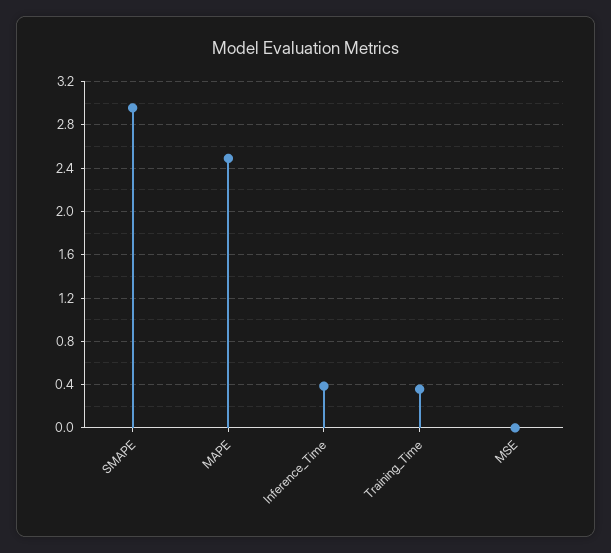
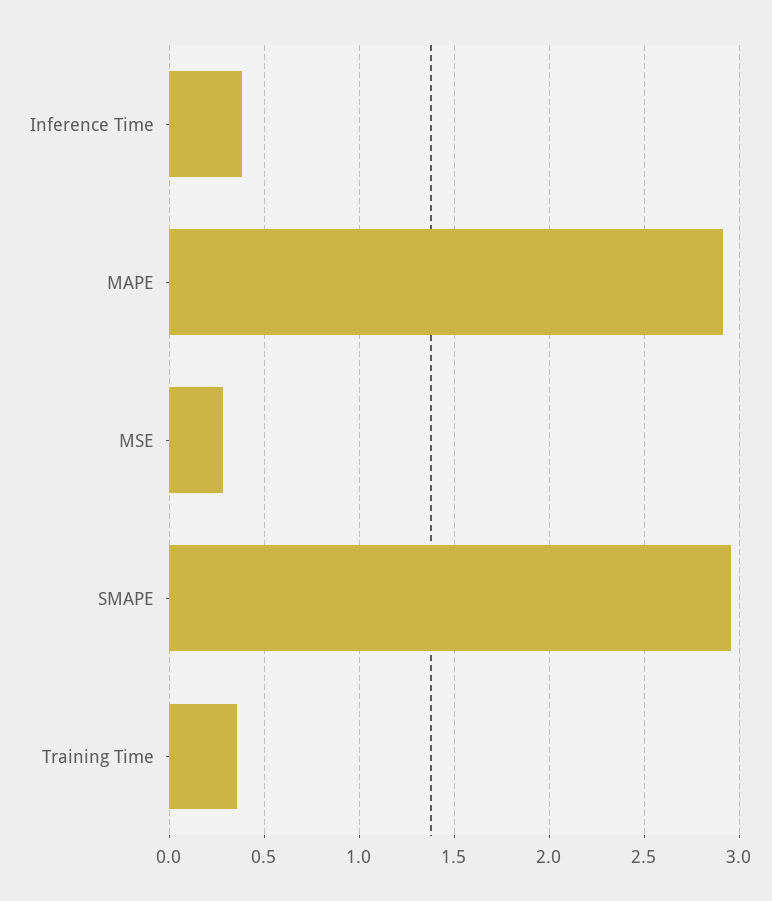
  {
    "SMAPE": 2.95,
-   "MAPE": 2.5,
+   "MAPE": 2.9,
    "Inference_Time": 0.4,
    "Training_Time": 0.35,
-   "MSE": 0
+   "MSE": 0.3
  }

